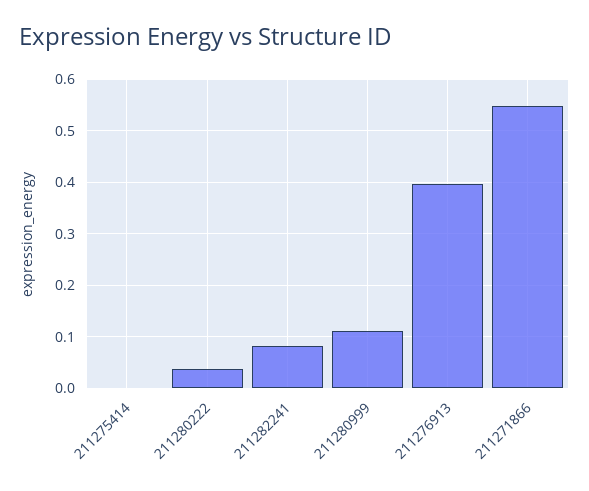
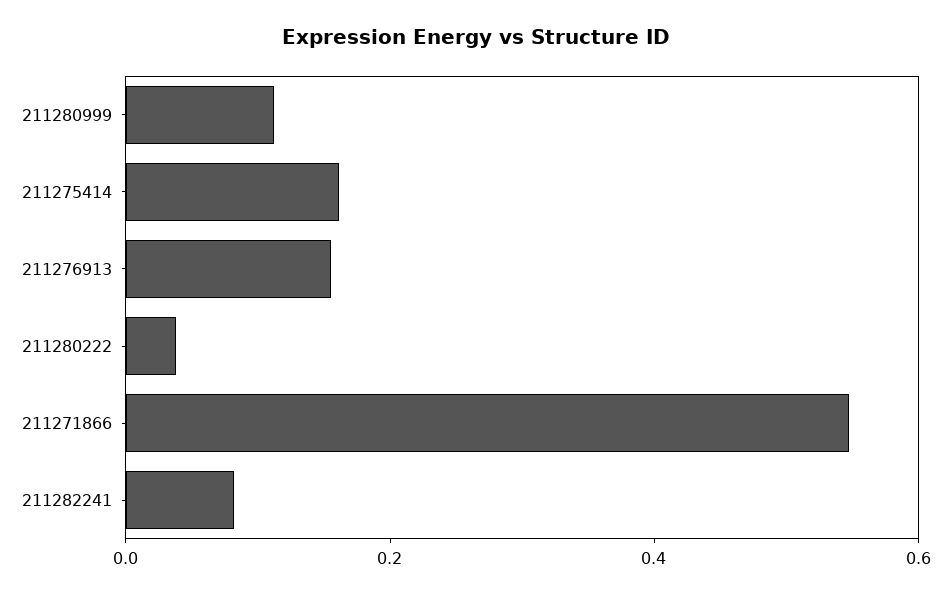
  {
-   "211275414": 0,
+   "211275414": 0.15,
    "211280222": 0.04,
    "211282241": 0.08,
    "211280999": 0.12,
-   "211276913": 0.4,
+   "211276913": 0.15,
    "211271866": 0.54
  }

